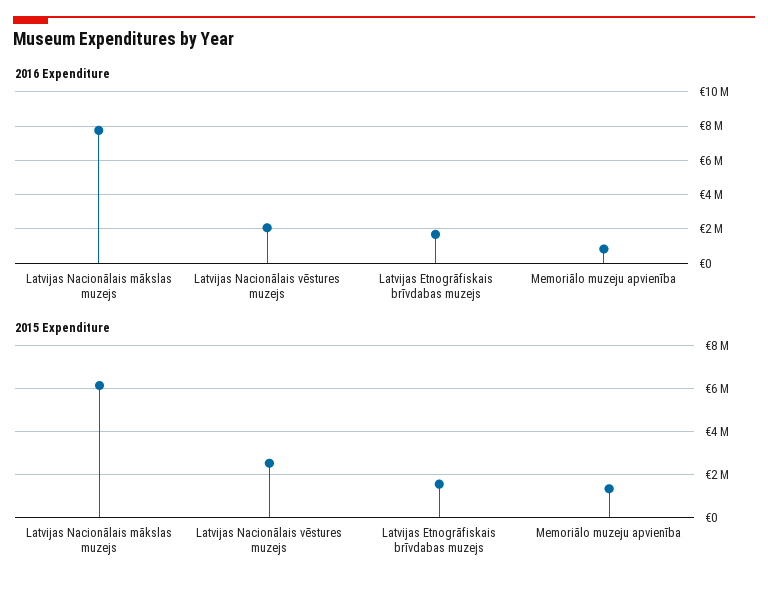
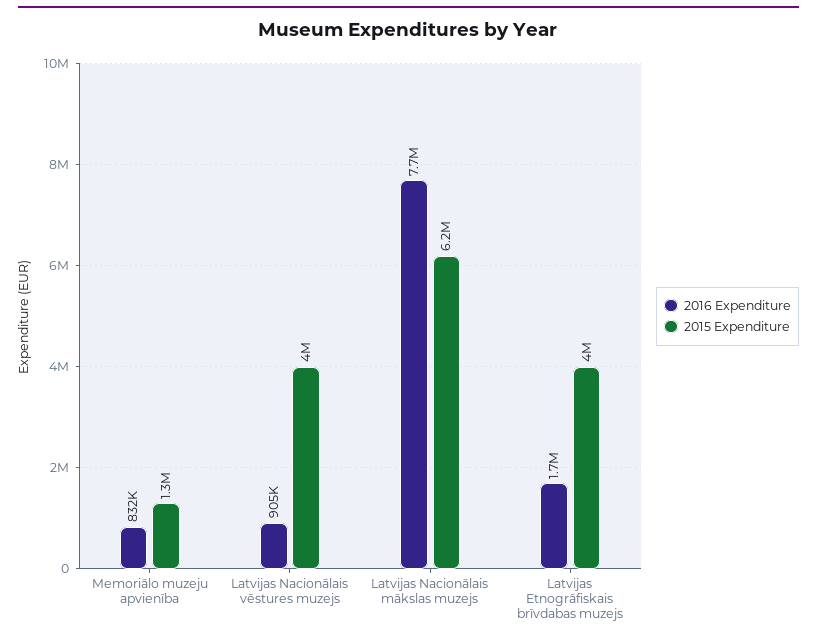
  {
    "2016 Expenditure": {
      "Latvijas Nacionālais mākslas muzejs": 7700000,
-     "Latvijas Nacionālais vēstures muzejs": 2000000,
+     "Latvijas Nacionālais vēstures muzejs": 905000,
      "Latvijas Etnogrāfiskais brīvdabas muzejs": 1700000,
      "Memoriālo muzeju apvienība": 832000
    },
    "2015 Expenditure": {
      "Latvijas Nacionālais mākslas muzejs": 6200000,
-     "Latvijas Nacionālais vēstures muzejs": 2500000,
+     "Latvijas Nacionālais vēstures muzejs": 4000000,
-     "Latvijas Etnogrāfiskais brīvdabas muzejs": 1500000,
+     "Latvijas Etnogrāfiskais brīvdabas muzejs": 4000000,
      "Memoriālo muzeju apvienība": 1300000
    }
  }

